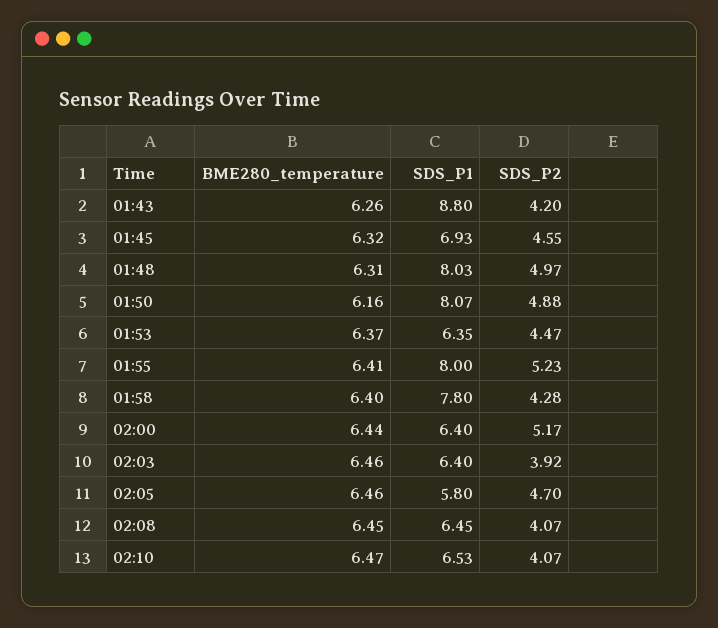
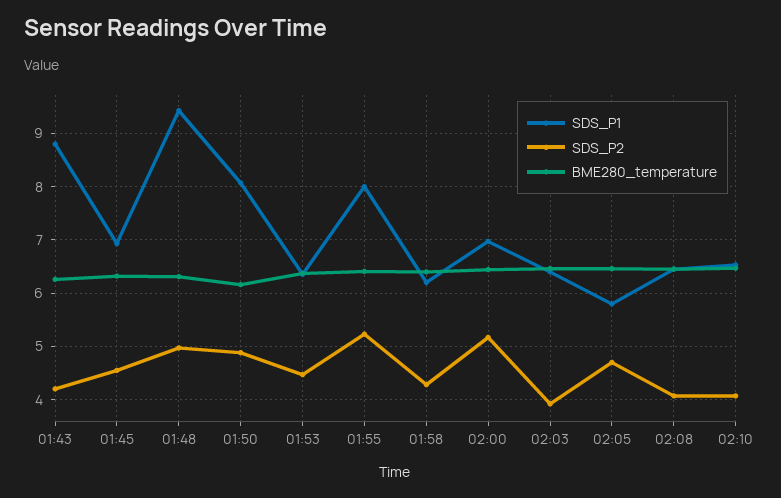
  {
    "BME280_temperature": {
      "01:43": 6.26,
      "01:45": 6.32,
      "01:48": 6.31,
      "01:50": 6.16,
      "01:53": 6.37,
      "01:55": 6.41,
      "01:58": 6.4,
      "02:00": 6.44,
      "02:03": 6.46,
      "02:05": 6.46,
      "02:08": 6.45,
      "02:10": 6.47
    },
    "SDS_P1": {
      "01:43": 8.8,
      "01:45": 6.93,
-     "01:48": 8.03,
+     "01:48": 9.4,
      "01:50": 8.07,
      "01:53": 6.35,
      "01:55": 8,
-     "01:58": 7.8,
+     "01:58": 6.2,
-     "02:00": 6.4,
+     "02:00": 7,
      "02:03": 6.4,
      "02:05": 5.8,
      "02:08": 6.45,
      "02:10": 6.53
    },
    "SDS_P2": {
      "01:43": 4.2,
      "01:45": 4.55,
      "01:48": 4.97,
      "01:50": 4.88,
      "01:53": 4.47,
      "01:55": 5.23,
      "01:58": 4.28,
      "02:00": 5.17,
      "02:03": 3.92,
      "02:05": 4.7,
      "02:08": 4.07,
      "02:10": 4.07
    }
  }

